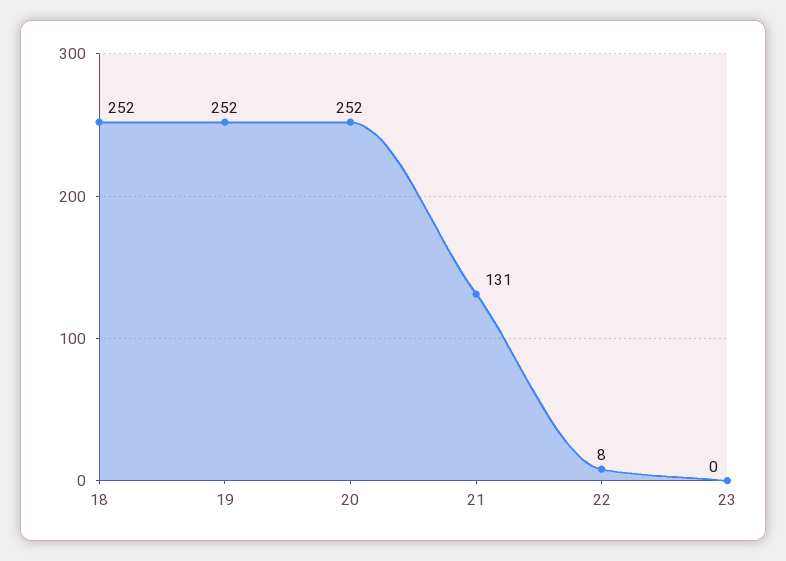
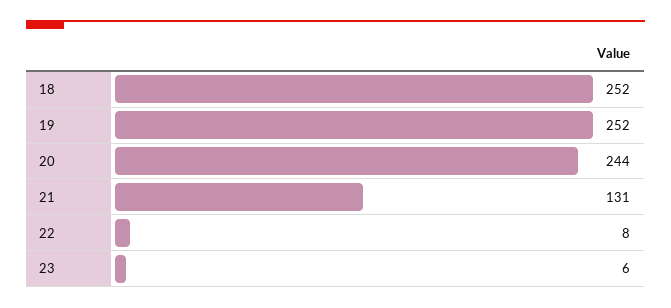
  {
    "18": 252,
    "19": 252,
-   "20": 252,
+   "20": 244,
    "21": 131,
    "22": 8,
-   "23": 0
+   "23": 6
  }

